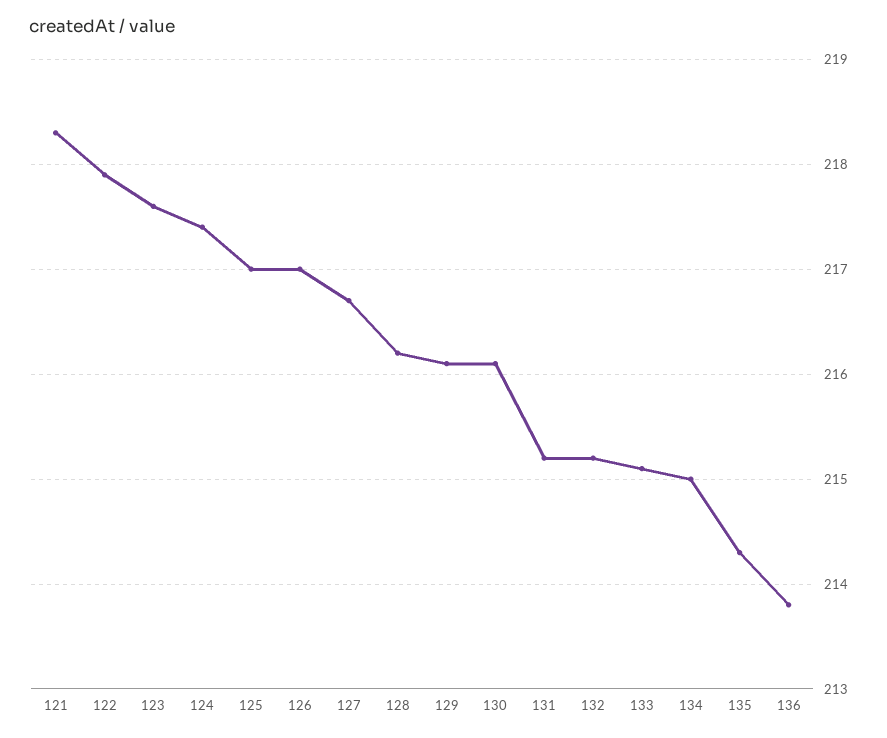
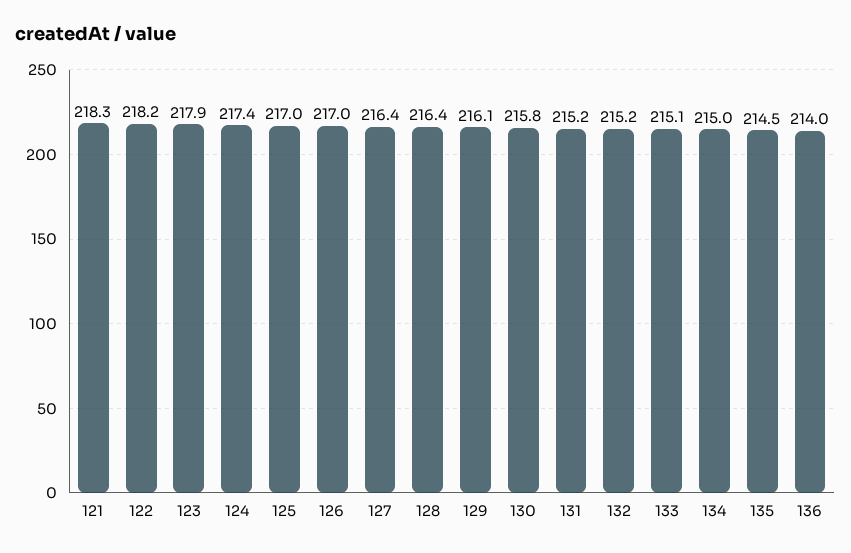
  {
    "121": 218.3,
-   "122": 217.9,
+   "122": 218.2,
-   "123": 217.6,
+   "123": 217.9,
    "124": 217.4,
    "125": 217,
    "126": 217,
-   "127": 216.7,
+   "127": 216.4,
-   "128": 216.2,
+   "128": 216.4,
    "129": 216.1,
-   "130": 216.1,
+   "130": 215.8,
    "131": 215.2,
    "132": 215.2,
    "133": 215.1,
    "134": 215,
-   "135": 214.3,
+   "135": 214.5,
-   "136": 213.8
+   "136": 214
  }

